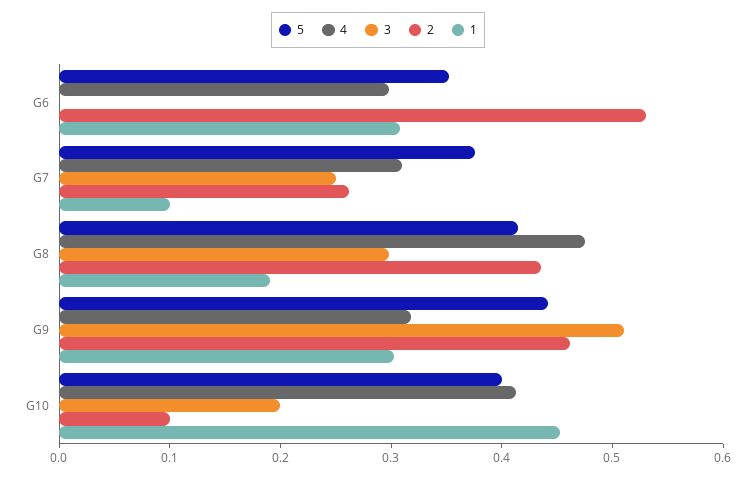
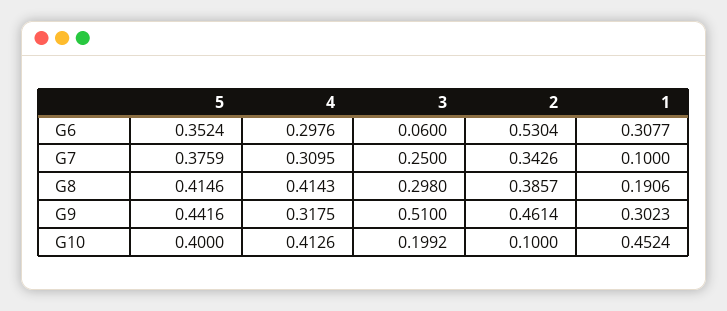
  {
    "5": {
      "G6": 0.3524,
      "G7": 0.3759,
      "G8": 0.4146,
      "G9": 0.4416,
      "G10": 0.4
    },
    "4": {
      "G6": 0.2976,
      "G7": 0.3095,
-     "G8": 0.48,
+     "G8": 0.4143,
      "G9": 0.3175,
      "G10": 0.4126
    },
    "3": {
-     "G6": 0,
+     "G6": 0.06,
      "G7": 0.25,
      "G8": 0.298,
      "G9": 0.51,
      "G10": 0.1992
    },
    "2": {
      "G6": 0.5304,
-     "G7": 0.26,
+     "G7": 0.3426,
-     "G8": 0.44,
+     "G8": 0.3857,
      "G9": 0.4614,
      "G10": 0.1
    },
    "1": {
      "G6": 0.3077,
      "G7": 0.1,
      "G8": 0.1906,
      "G9": 0.3023,
      "G10": 0.4524
    }
  }

